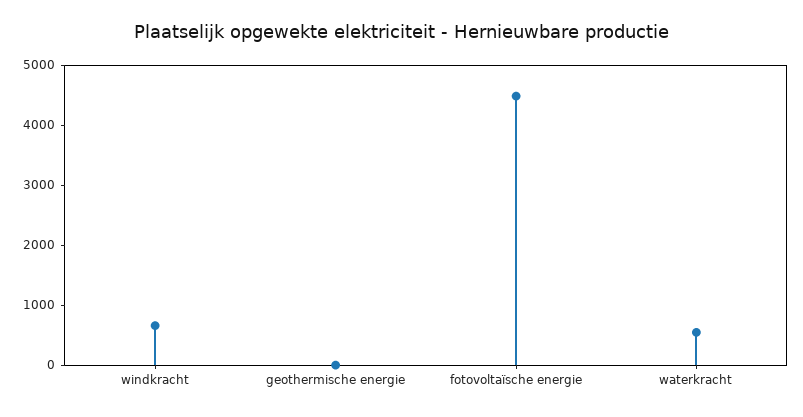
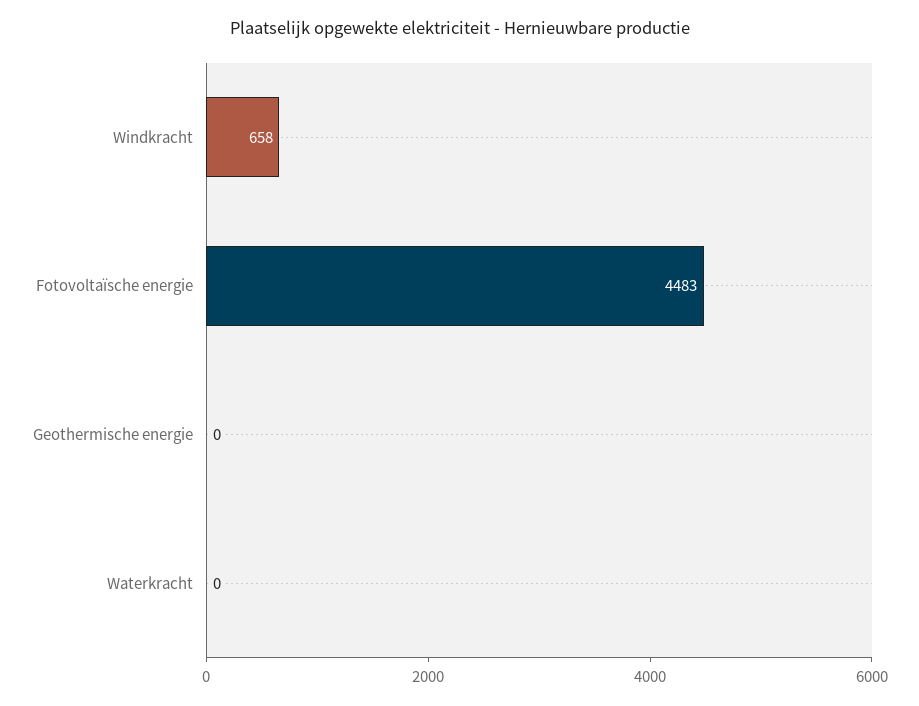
  {
    "windkracht": 658,
    "geothermische energie": 0,
    "fotovoltaïsche energie": 4483,
-   "waterkracht": 600
+   "waterkracht": 0
  }

